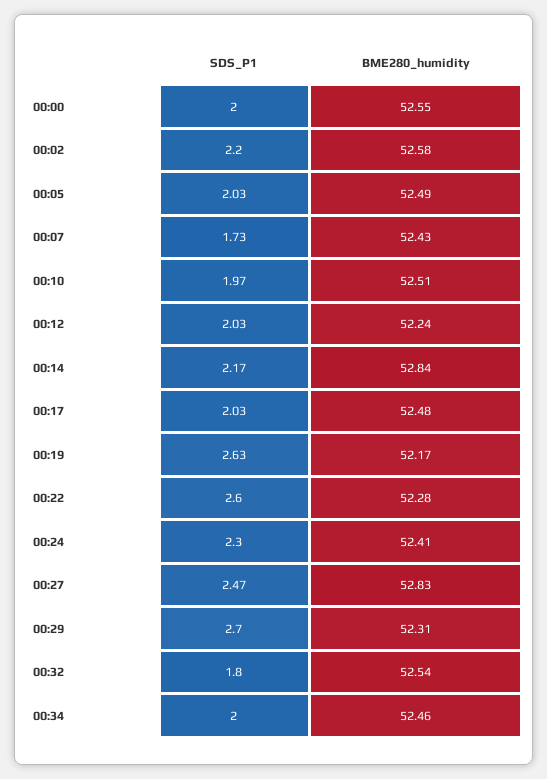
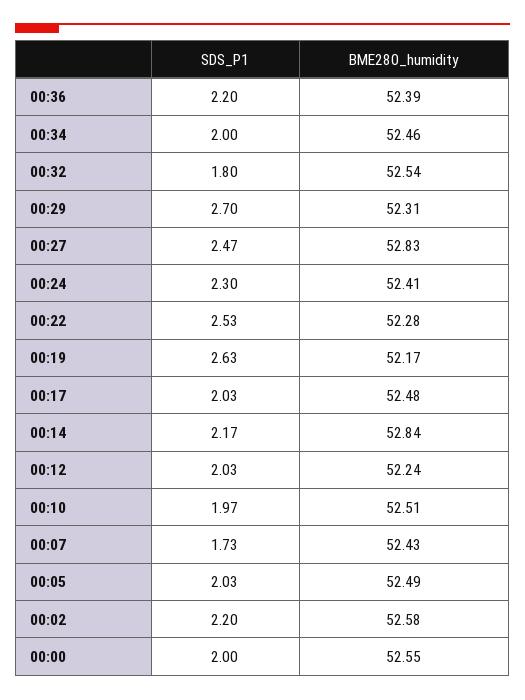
  {
    "SDS_P1": {
      "00:00": 2,
      "00:02": 2.2,
      "00:05": 2.03,
      "00:07": 1.73,
      "00:10": 1.97,
      "00:12": 2.03,
      "00:14": 2.17,
      "00:17": 2.03,
      "00:19": 2.63,
-     "00:22": 2.6,
+     "00:22": 2.53,
      "00:24": 2.3,
      "00:27": 2.47,
      "00:29": 2.7,
      "00:32": 1.8,
-     "00:34": 2
+     "00:34": 2,
+     "00:36": 2.2
    },
    "BME280_humidity": {
      "00:00": 52.55,
      "00:02": 52.58,
      "00:05": 52.49,
      "00:07": 52.43,
      "00:10": 52.51,
      "00:12": 52.24,
      "00:14": 52.84,
      "00:17": 52.48,
      "00:19": 52.17,
      "00:22": 52.28,
      "00:24": 52.41,
      "00:27": 52.83,
      "00:29": 52.31,
      "00:32": 52.54,
-     "00:34": 52.46
+     "00:34": 52.46,
+     "00:36": 52.39
    }
  }

